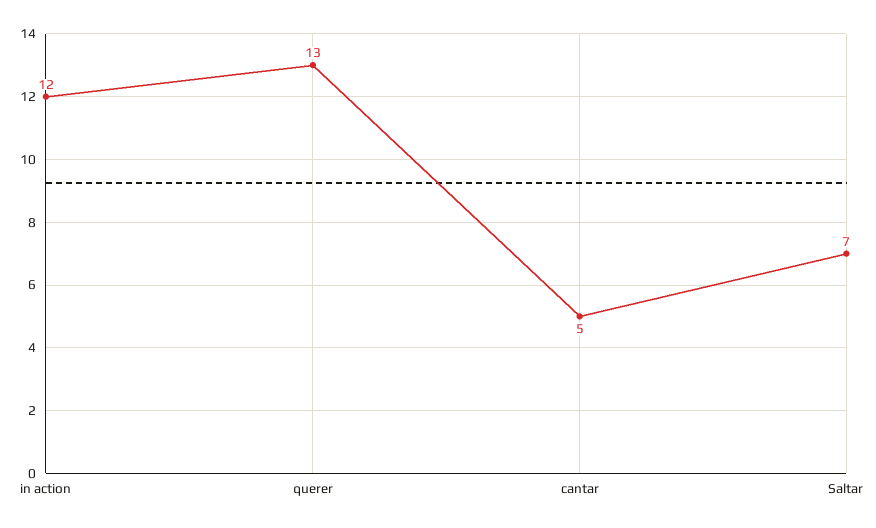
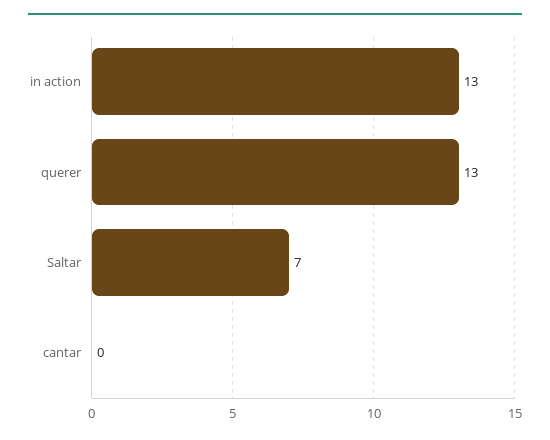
  {
-   "in action": 12,
+   "in action": 13,
    "querer": 13,
-   "cantar": 5,
+   "cantar": 0,
    "Saltar": 7
  }

